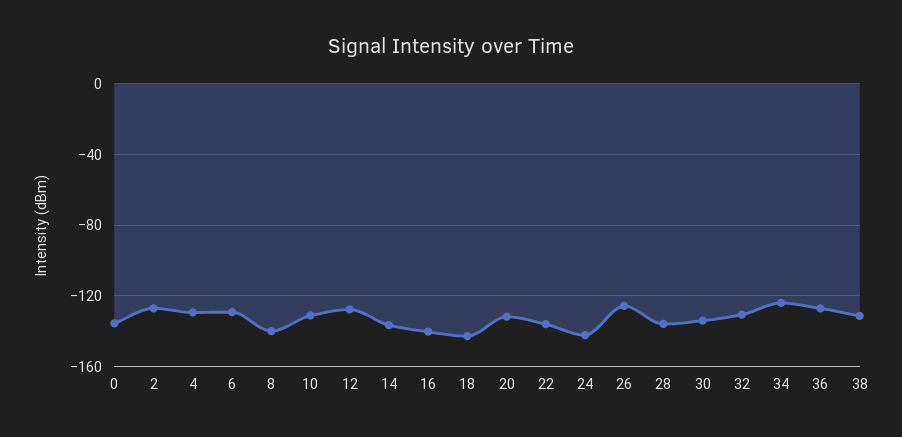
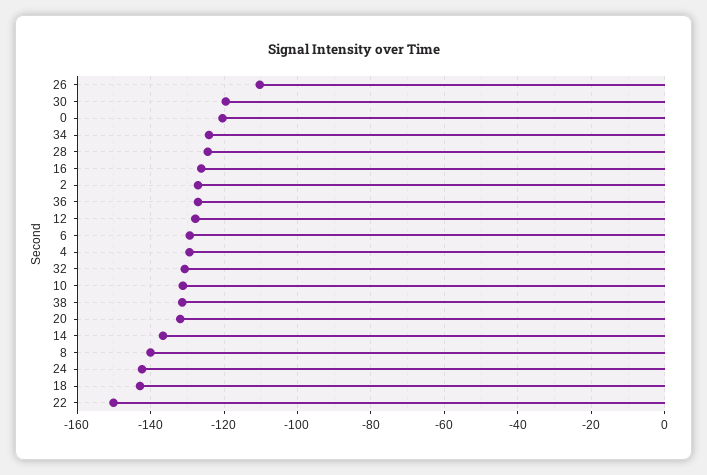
  {
-   "0": -135,
+   "0": -120,
    "2": -128,
    "4": -130,
    "6": -130,
    "8": -140,
    "10": -132,
    "12": -128,
    "14": -136,
-   "16": -140,
+   "16": -126,
    "18": -142,
    "20": -132,
-   "22": -135,
+   "22": -150,
    "24": -142,
-   "26": -125,
+   "26": -110,
-   "28": -135,
+   "28": -124,
-   "30": -135,
+   "30": -120,
    "32": -130,
    "34": -124,
    "36": -128,
    "38": -132
  }

